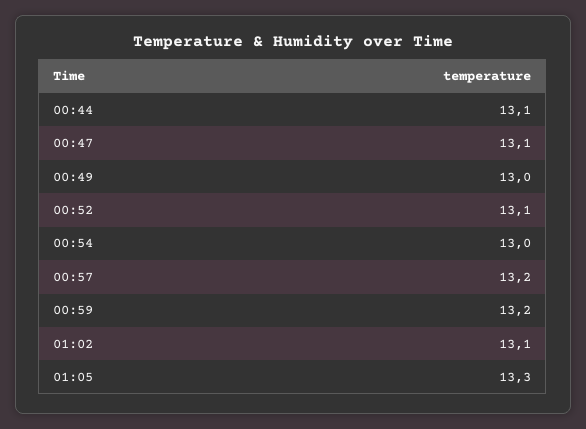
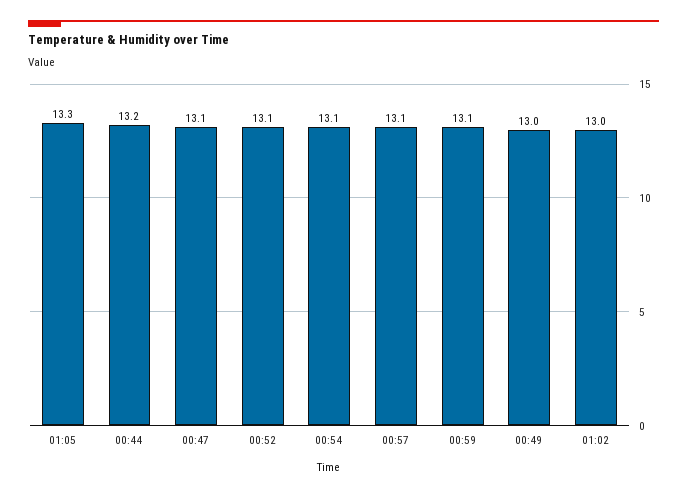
  {
-   "00:44": 13.1,
+   "00:44": 13.2,
    "00:47": 13.1,
    "00:49": 13,
    "00:52": 13.1,
-   "00:54": 13,
+   "00:54": 13.1,
-   "00:57": 13.2,
+   "00:57": 13.1,
-   "00:59": 13.2,
+   "00:59": 13.1,
-   "01:02": 13.1,
+   "01:02": 13,
    "01:05": 13.3
  }

